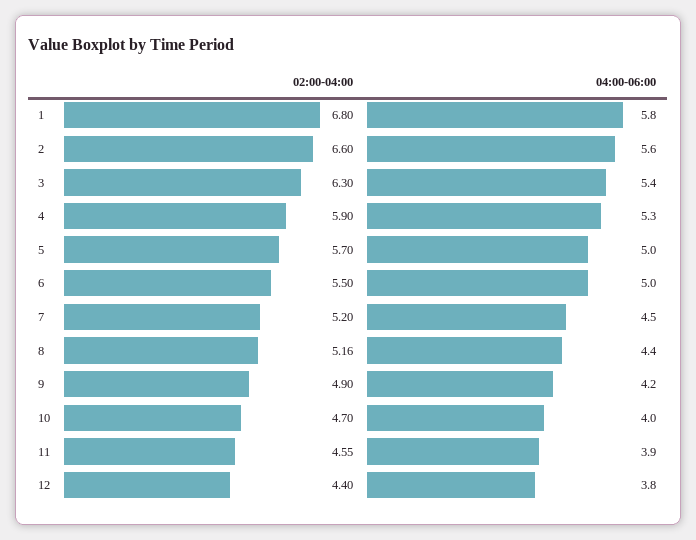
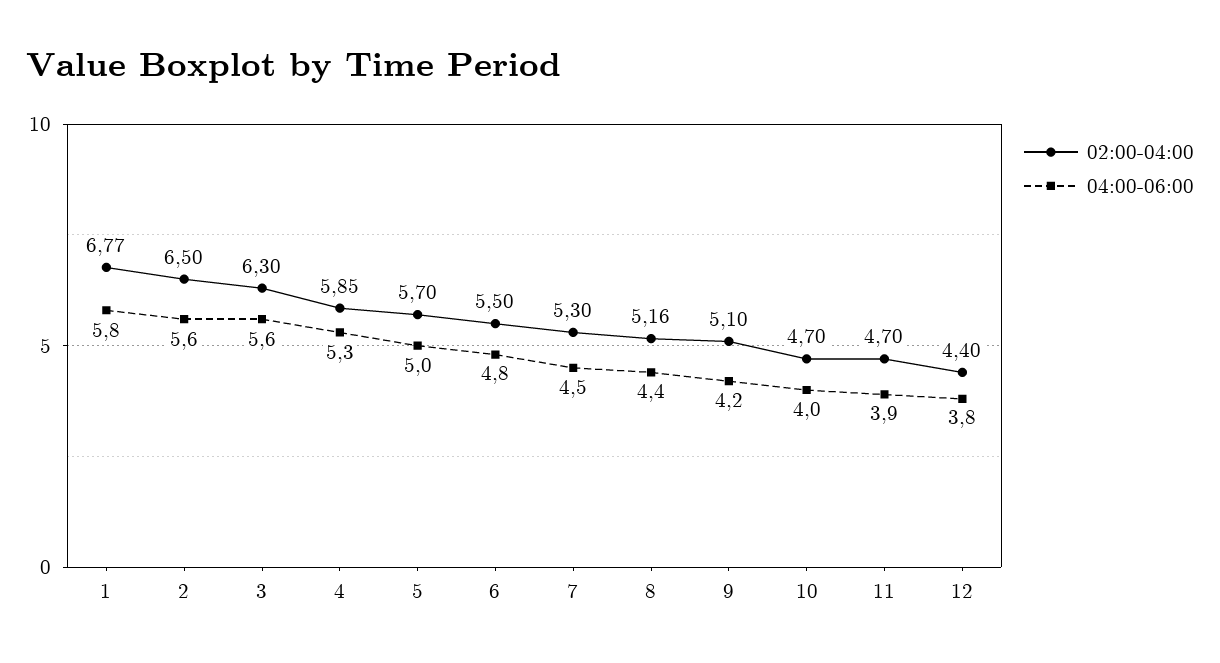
  {
    "02:00-04:00": {
-     "1": 6.8,
+     "1": 6.77,
-     "2": 6.6,
+     "2": 6.5,
      "3": 6.3,
-     "4": 5.9,
+     "4": 5.85,
      "5": 5.7,
      "6": 5.5,
-     "7": 5.2,
+     "7": 5.3,
      "8": 5.16,
-     "9": 4.9,
+     "9": 5.1,
      "10": 4.7,
-     "11": 4.55,
+     "11": 4.7,
      "12": 4.4
    },
    "04:00-06:00": {
      "1": 5.8,
      "2": 5.6,
-     "3": 5.4,
+     "3": 5.6,
      "4": 5.3,
      "5": 5,
-     "6": 5,
+     "6": 4.8,
      "7": 4.5,
      "8": 4.4,
      "9": 4.2,
      "10": 4,
      "11": 3.9,
      "12": 3.8
    }
  }

